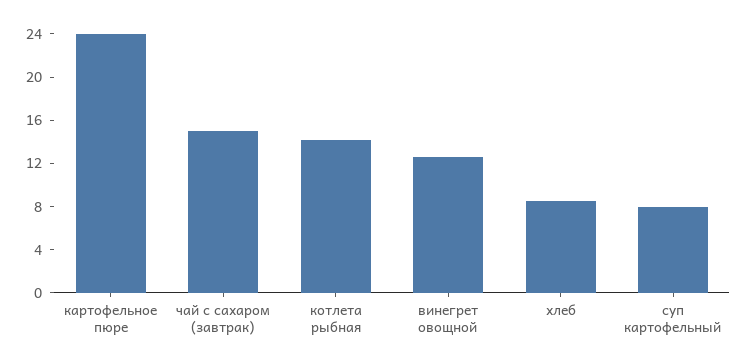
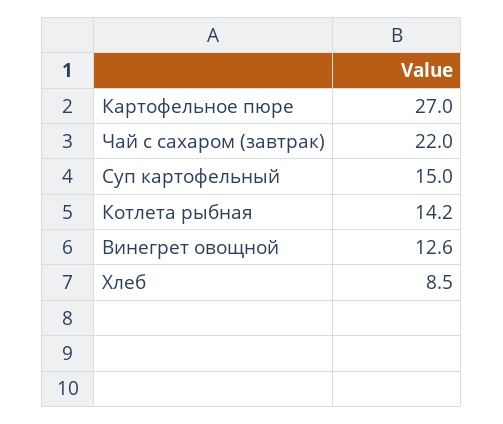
  {
-   "картофельное пюре": 24,
+   "картофельное пюре": 27,
-   "чай с сахаром (завтрак)": 15,
+   "чай с сахаром (завтрак)": 22,
    "котлета рыбная": 14.2,
    "винегрет овощной": 12.6,
    "хлеб": 8.5,
-   "суп картофельный": 8
+   "суп картофельный": 15
  }

